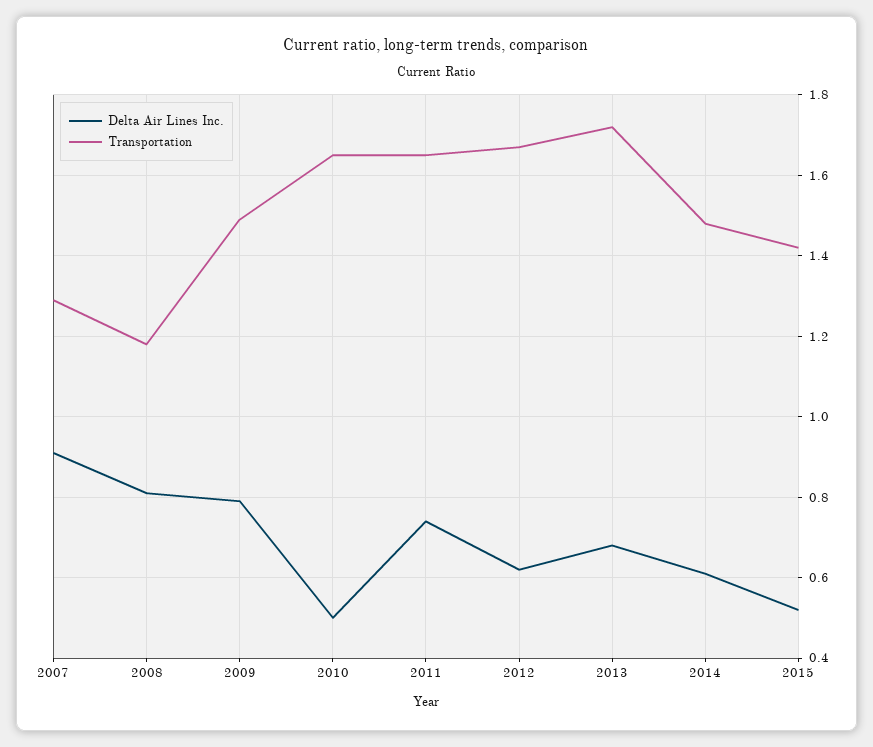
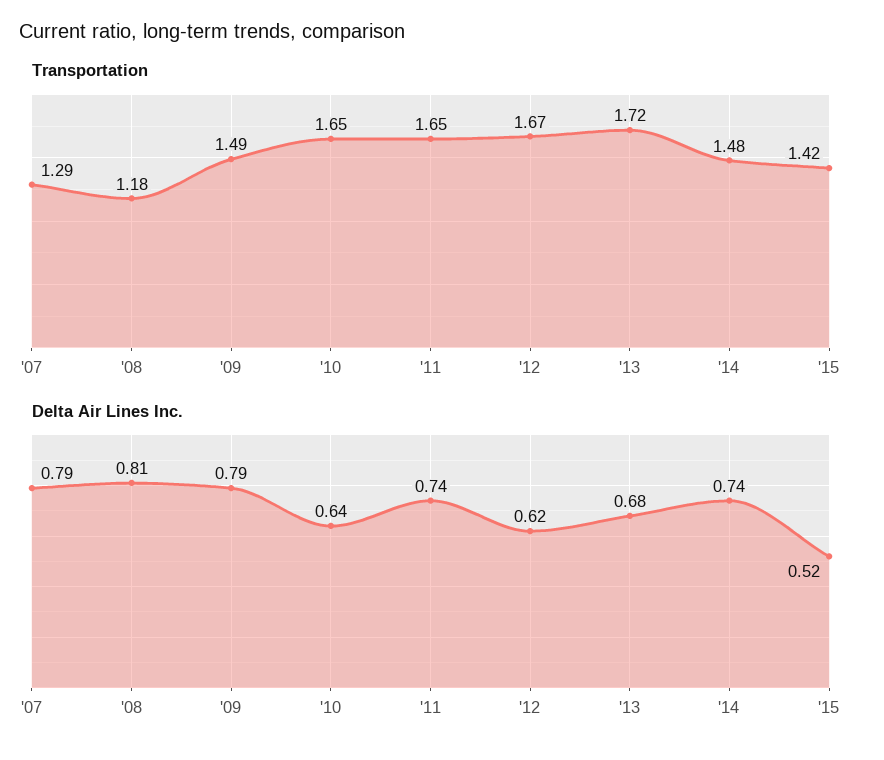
  {
    "Delta Air Lines Inc.": {
-     "2007": 0.9,
+     "2007": 0.79,
      "2008": 0.81,
      "2009": 0.79,
-     "2010": 0.5,
+     "2010": 0.64,
      "2011": 0.74,
      "2012": 0.62,
      "2013": 0.68,
-     "2014": 0.6,
+     "2014": 0.74,
      "2015": 0.52
    },
    "Transportation": {
      "2007": 1.29,
      "2008": 1.18,
      "2009": 1.49,
      "2010": 1.65,
      "2011": 1.65,
      "2012": 1.67,
      "2013": 1.72,
      "2014": 1.48,
      "2015": 1.42
    }
  }

